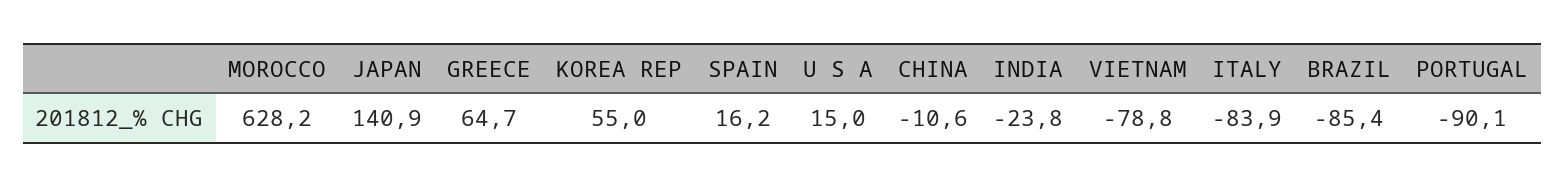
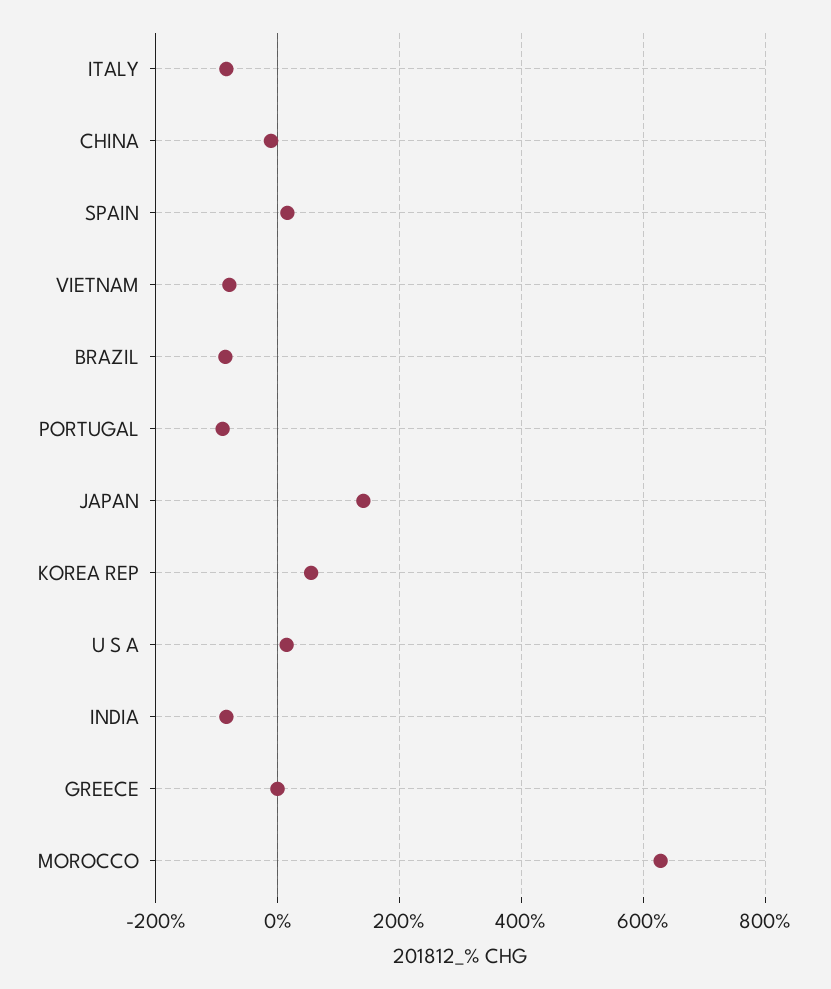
  {
    "MOROCCO": 628.2,
    "JAPAN": 140.9,
-   "GREECE": 64.7,
+   "GREECE": 0,
    "KOREA REP": 55,
    "SPAIN": 16.2,
    "U S A": 15,
    "CHINA": -10.6,
-   "INDIA": -23.8,
+   "INDIA": -80,
    "VIETNAM": -78.8,
    "ITALY": -83.9,
    "BRAZIL": -85.4,
    "PORTUGAL": -90.1
  }

